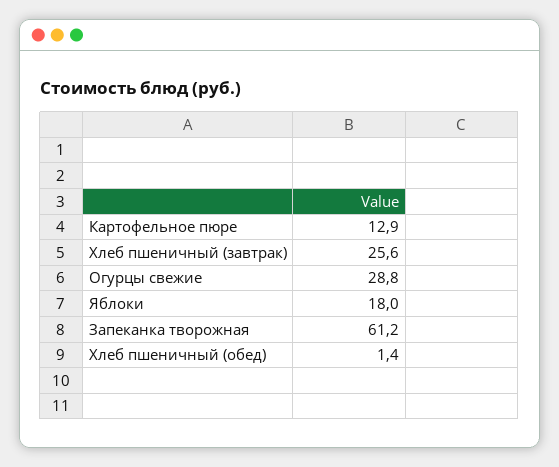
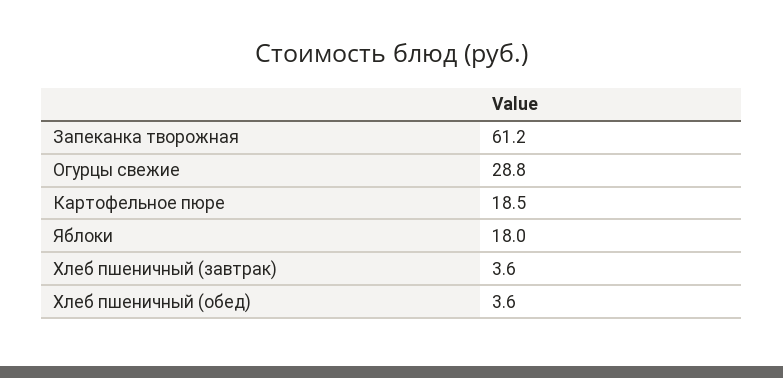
  {
-   "Картофельное пюре": 12.9,
+   "Картофельное пюре": 18.5,
-   "Хлеб пшеничный (завтрак)": 25.6,
+   "Хлеб пшеничный (завтрак)": 3.6,
    "Огурцы свежие": 28.8,
    "Яблоки": 18,
    "Запеканка творожная": 61.2,
-   "Хлеб пшеничный (обед)": 1.4
+   "Хлеб пшеничный (обед)": 3.6
  }

